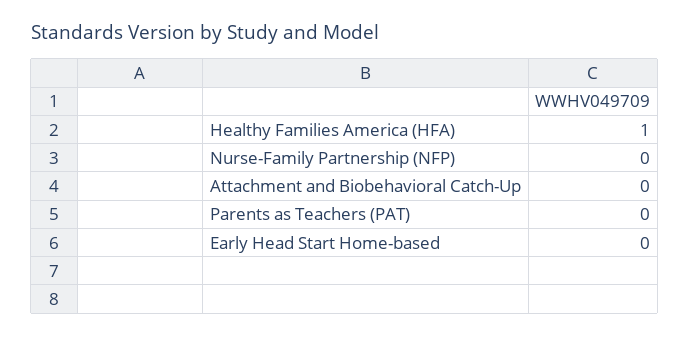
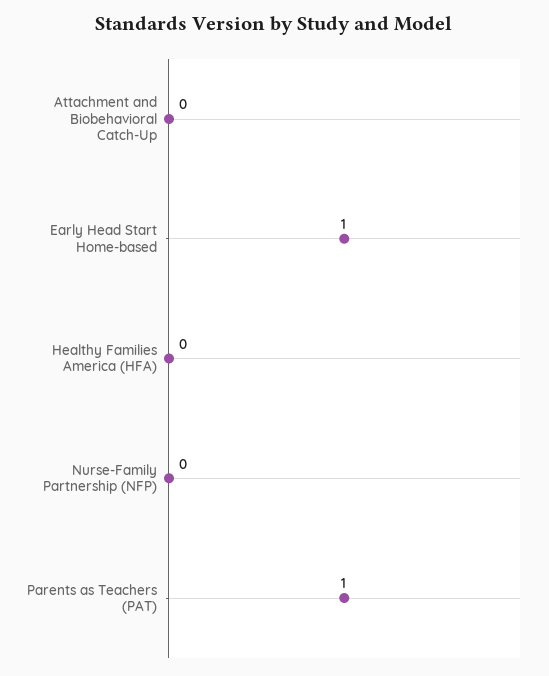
  {
-   "Healthy Families America (HFA)": 1,
+   "Healthy Families America (HFA)": 0,
    "Nurse-Family Partnership (NFP)": 0,
    "Attachment and Biobehavioral Catch-Up": 0,
-   "Parents as Teachers (PAT)": 0,
+   "Parents as Teachers (PAT)": 1,
-   "Early Head Start Home-based": 0
+   "Early Head Start Home-based": 1
  }

